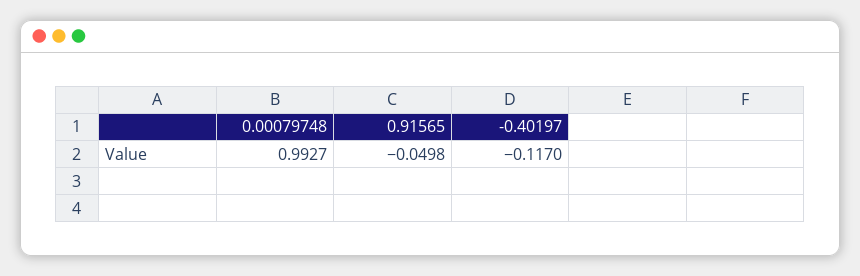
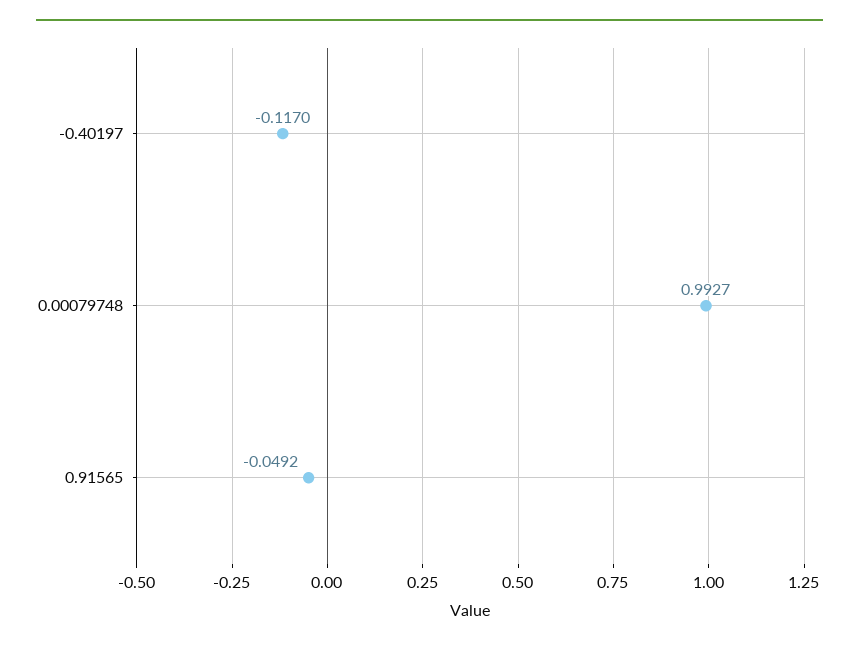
  {
    "0.00079748": 0.9927,
-   "0.91565": -0.0498,
+   "0.91565": -0.0492,
    "-0.40197": -0.117
  }

